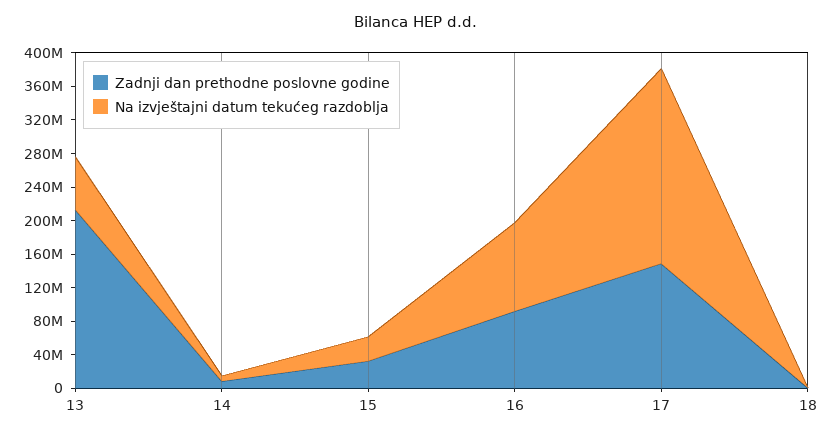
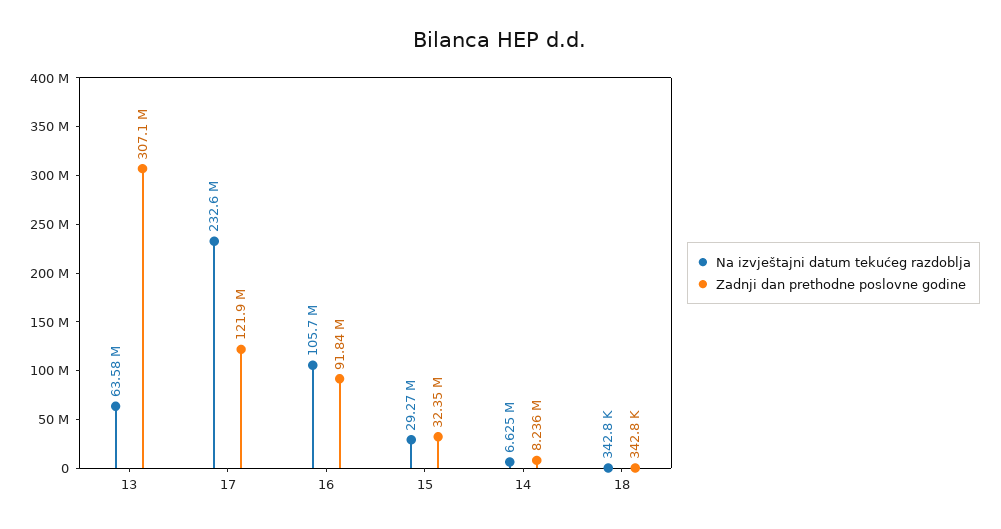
  {
    "Zadnji dan prethodne poslovne godine": {
-     "13": 210000000,
+     "13": 307100000,
      "14": 8236000,
      "15": 32350000,
      "16": 91840000,
-     "17": 150000000,
+     "17": 121900000,
      "18": 342800
    },
    "Na izvještajni datum tekućeg razdoblja": {
      "13": 63580000,
      "14": 6625000,
      "15": 29270000,
      "16": 105700000,
      "17": 232600000,
      "18": 342800
    }
  }

